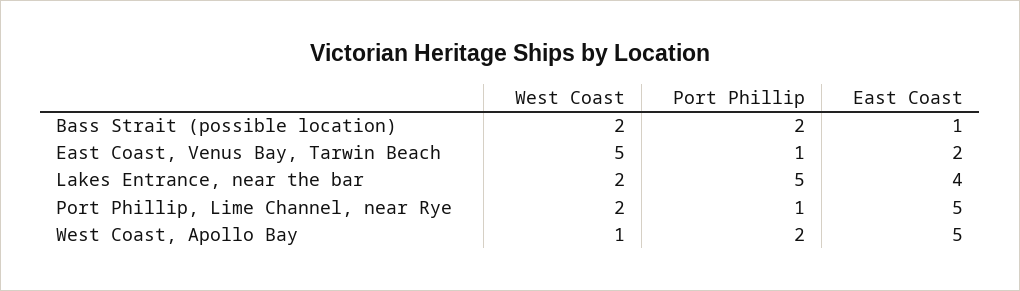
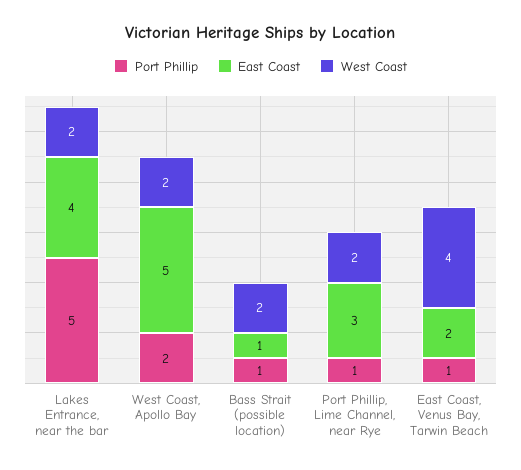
  {
    "West Coast": {
      "Bass Strait (possible location)": 2,
-     "East Coast, Venus Bay, Tarwin Beach": 5,
+     "East Coast, Venus Bay, Tarwin Beach": 4,
      "Lakes Entrance, near the bar": 2,
      "Port Phillip, Lime Channel, near Rye": 2,
-     "West Coast, Apollo Bay": 1
+     "West Coast, Apollo Bay": 2
    },
    "Port Phillip": {
-     "Bass Strait (possible location)": 2,
+     "Bass Strait (possible location)": 1,
      "East Coast, Venus Bay, Tarwin Beach": 1,
      "Lakes Entrance, near the bar": 5,
      "Port Phillip, Lime Channel, near Rye": 1,
      "West Coast, Apollo Bay": 2
    },
    "East Coast": {
      "Bass Strait (possible location)": 1,
      "East Coast, Venus Bay, Tarwin Beach": 2,
      "Lakes Entrance, near the bar": 4,
-     "Port Phillip, Lime Channel, near Rye": 5,
+     "Port Phillip, Lime Channel, near Rye": 3,
      "West Coast, Apollo Bay": 5
    }
  }

